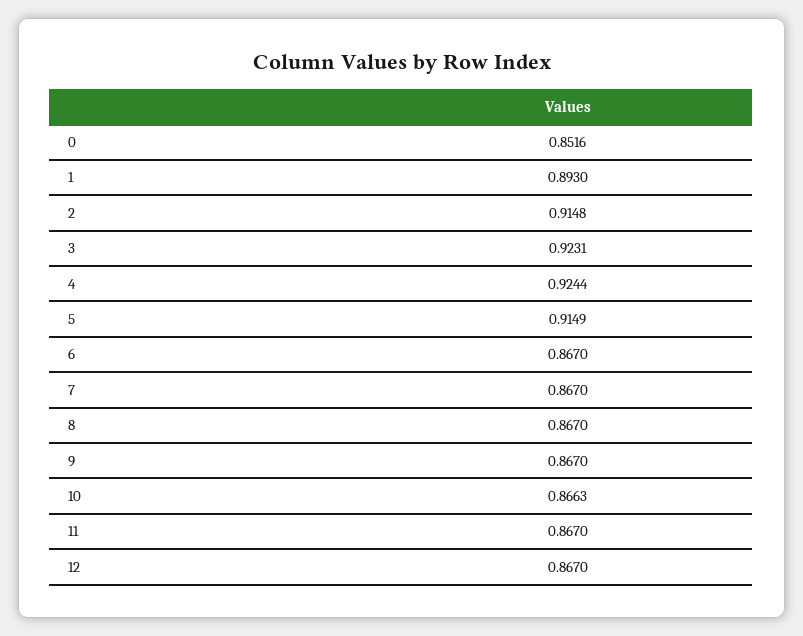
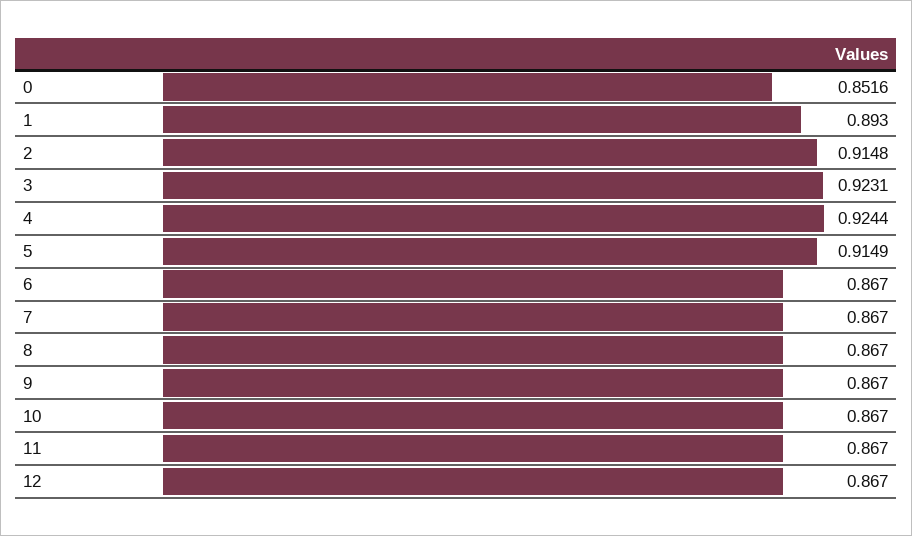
  {
    "0": 0.8516,
    "1": 0.893,
    "2": 0.9148,
    "3": 0.9231,
    "4": 0.9244,
    "5": 0.9149,
    "6": 0.867,
    "7": 0.867,
    "8": 0.867,
    "9": 0.867,
-   "10": 0.8663,
+   "10": 0.867,
    "11": 0.867,
    "12": 0.867
  }

